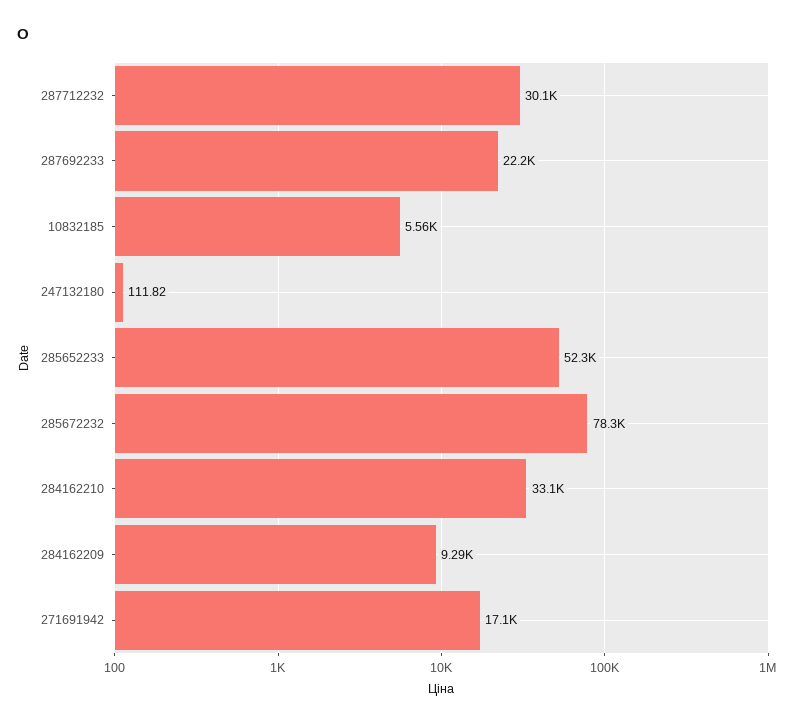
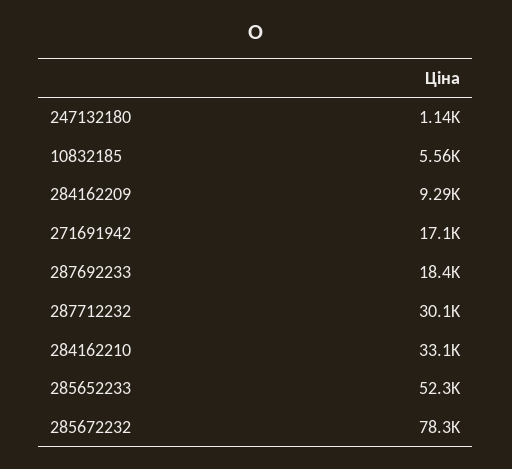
  {
    "287712232": 30100,
-   "287692233": 22200,
+   "287692233": 18400,
    "10832185": 5560,
-   "247132180": 111.82,
+   "247132180": 1140,
    "285652233": 52300,
    "285672232": 78300,
    "284162210": 33100,
    "284162209": 9290,
    "271691942": 17100
  }

